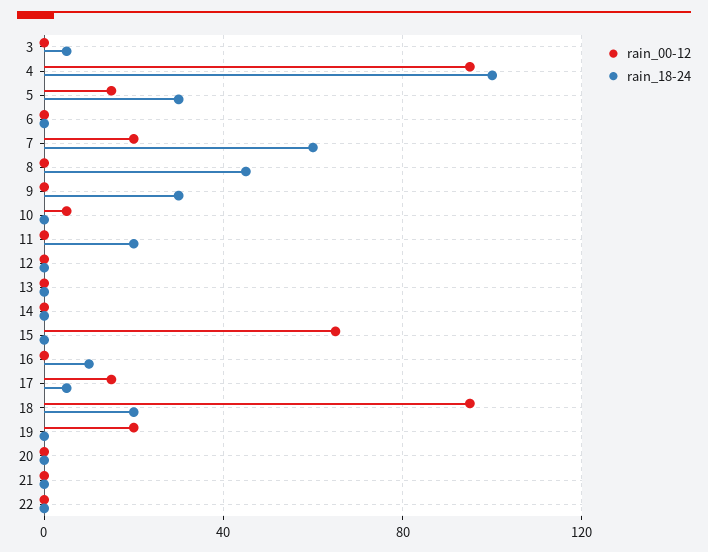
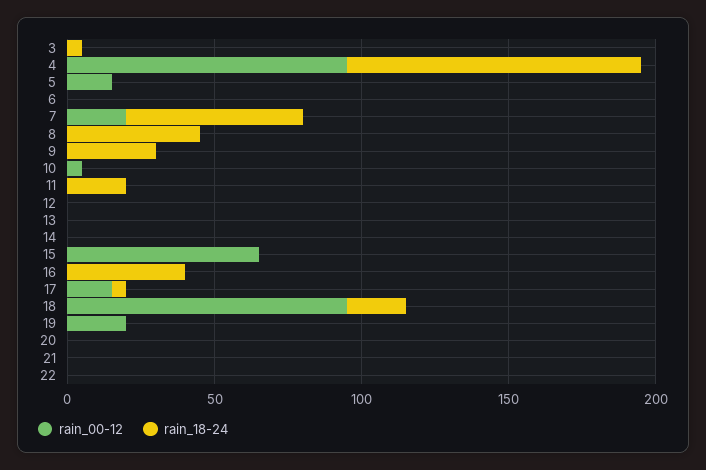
  {
    "rain_00-12": {
      "3": 0,
      "4": 95,
      "5": 15,
      "6": 0,
      "7": 20,
      "8": 0,
      "9": 0,
      "10": 5,
      "11": 0,
      "12": 0,
      "13": 0,
      "14": 0,
      "15": 65,
      "16": 0,
      "17": 15,
      "18": 95,
      "19": 20,
      "20": 0,
      "21": 0,
      "22": 0
    },
    "rain_18-24": {
      "3": 5,
      "4": 100,
-     "5": 30,
+     "5": 0,
      "6": 0,
      "7": 60,
      "8": 45,
      "9": 30,
      "10": 0,
      "11": 20,
      "12": 0,
      "13": 0,
      "14": 0,
      "15": 0,
-     "16": 10,
+     "16": 40,
      "17": 5,
      "18": 20,
      "19": 0,
      "20": 0,
      "21": 0,
      "22": 0
    }
  }

